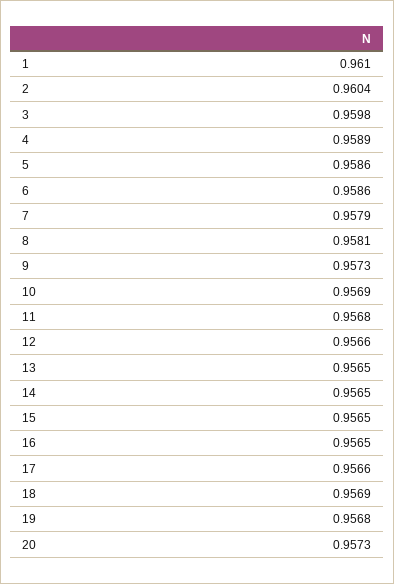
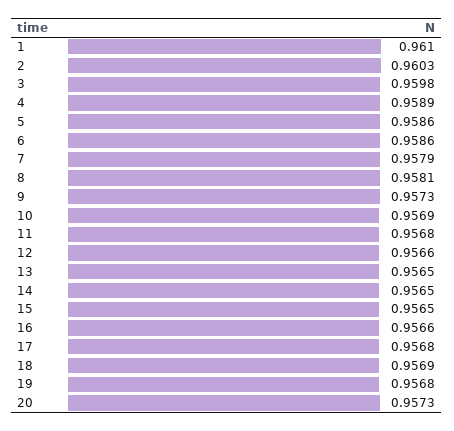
  {
    "1": 0.961,
-   "2": 0.9604,
+   "2": 0.9603,
    "3": 0.9598,
    "4": 0.9589,
    "5": 0.9586,
    "6": 0.9586,
    "7": 0.9579,
    "8": 0.9581,
    "9": 0.9573,
    "10": 0.9569,
    "11": 0.9568,
    "12": 0.9566,
    "13": 0.9565,
    "14": 0.9565,
    "15": 0.9565,
-   "16": 0.9565,
+   "16": 0.9566,
-   "17": 0.9566,
+   "17": 0.9568,
    "18": 0.9569,
    "19": 0.9568,
    "20": 0.9573
  }

